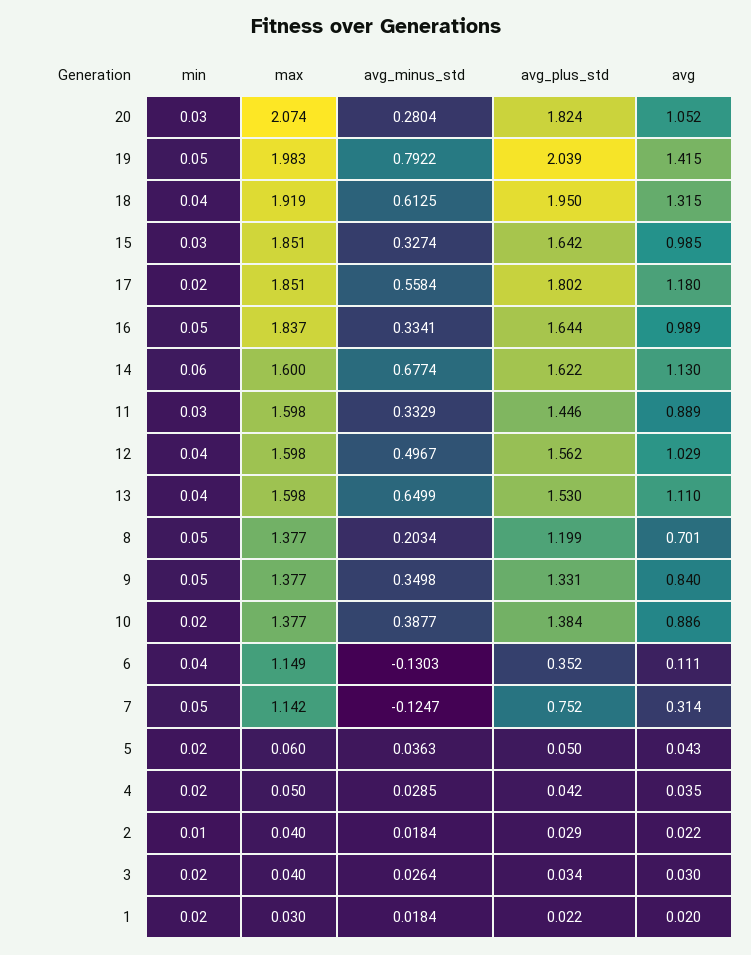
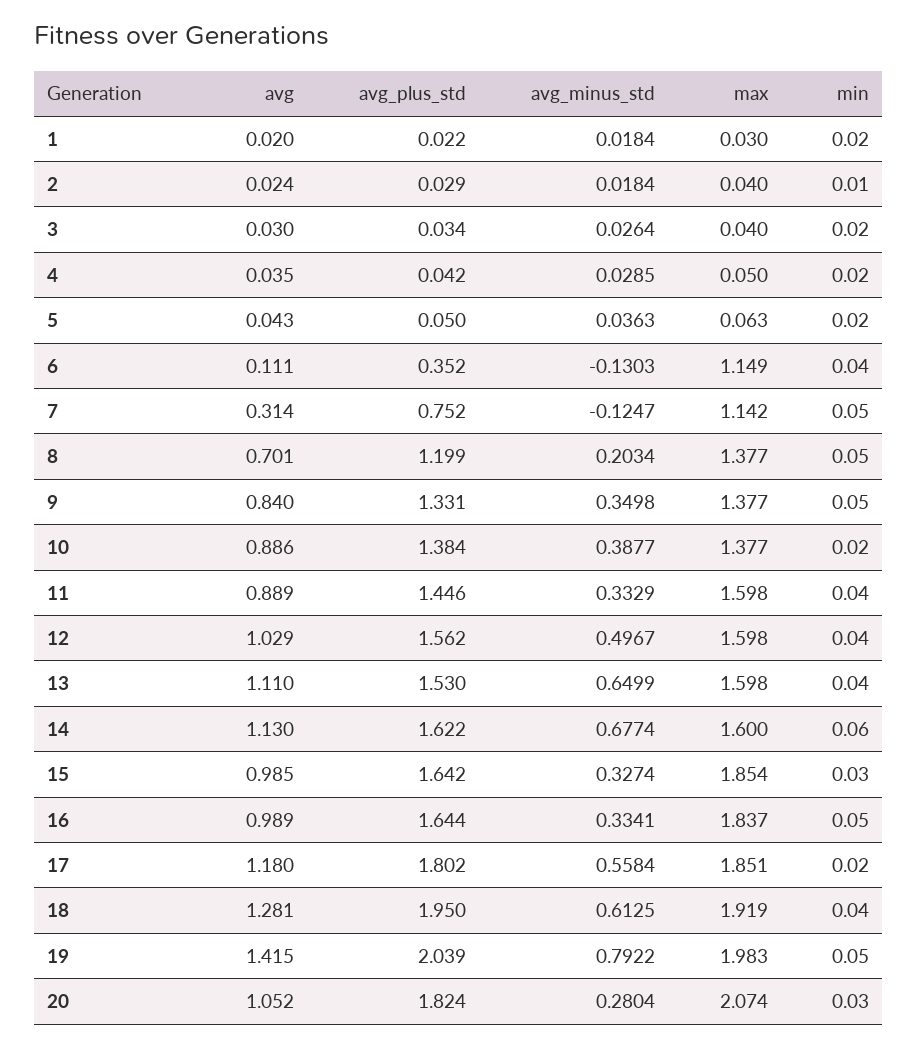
  {
    "min": {
      "20": 0.03,
      "19": 0.05,
      "18": 0.04,
      "15": 0.03,
      "17": 0.02,
      "16": 0.05,
      "14": 0.06,
-     "11": 0.03,
+     "11": 0.04,
      "12": 0.04,
      "13": 0.04,
      "8": 0.05,
      "9": 0.05,
      "10": 0.02,
      "6": 0.04,
      "7": 0.05,
      "5": 0.02,
      "4": 0.02,
      "2": 0.01,
      "3": 0.02,
      "1": 0.02
    },
    "max": {
      "20": 2.074,
      "19": 1.983,
      "18": 1.919,
-     "15": 1.851,
+     "15": 1.854,
      "17": 1.851,
      "16": 1.837,
      "14": 1.6,
      "11": 1.598,
      "12": 1.598,
      "13": 1.598,
      "8": 1.377,
      "9": 1.377,
      "10": 1.377,
      "6": 1.149,
      "7": 1.142,
-     "5": 0.06,
+     "5": 0.063,
      "4": 0.05,
      "2": 0.04,
      "3": 0.04,
      "1": 0.03
    },
    "avg_minus_std": {
      "20": 0.2804,
      "19": 0.7922,
      "18": 0.6125,
      "15": 0.3274,
      "17": 0.5584,
      "16": 0.3341,
      "14": 0.6774,
      "11": 0.3329,
      "12": 0.4967,
      "13": 0.6499,
      "8": 0.2034,
      "9": 0.3498,
      "10": 0.3877,
      "6": -0.1303,
      "7": -0.1247,
      "5": 0.0363,
      "4": 0.0285,
      "2": 0.0184,
      "3": 0.0264,
      "1": 0.0184
    },
    "avg_plus_std": {
      "20": 1.824,
      "19": 2.039,
      "18": 1.95,
      "15": 1.642,
      "17": 1.802,
      "16": 1.644,
      "14": 1.622,
      "11": 1.446,
      "12": 1.562,
      "13": 1.53,
      "8": 1.199,
      "9": 1.331,
      "10": 1.384,
      "6": 0.352,
      "7": 0.752,
      "5": 0.05,
      "4": 0.042,
      "2": 0.029,
      "3": 0.034,
      "1": 0.022
    },
    "avg": {
      "20": 1.052,
      "19": 1.415,
-     "18": 1.315,
+     "18": 1.281,
      "15": 0.985,
      "17": 1.18,
      "16": 0.989,
      "14": 1.13,
      "11": 0.889,
      "12": 1.029,
      "13": 1.11,
      "8": 0.701,
      "9": 0.84,
      "10": 0.886,
      "6": 0.111,
      "7": 0.314,
      "5": 0.043,
      "4": 0.035,
-     "2": 0.022,
+     "2": 0.024,
      "3": 0.03,
      "1": 0.02
    }
  }

